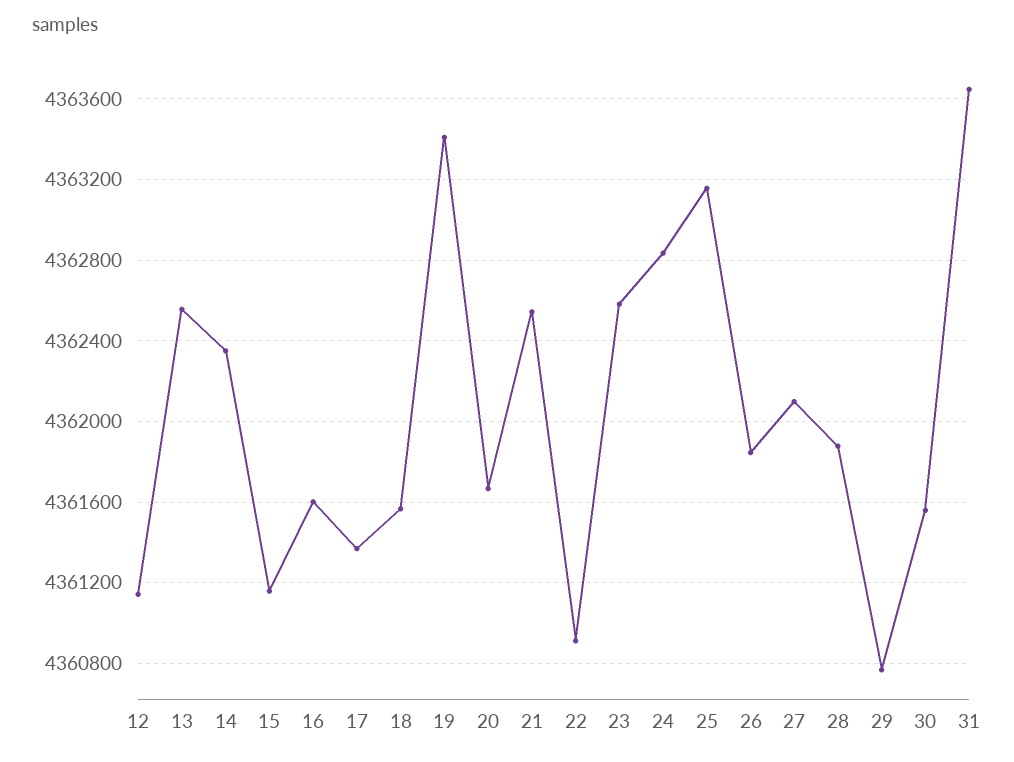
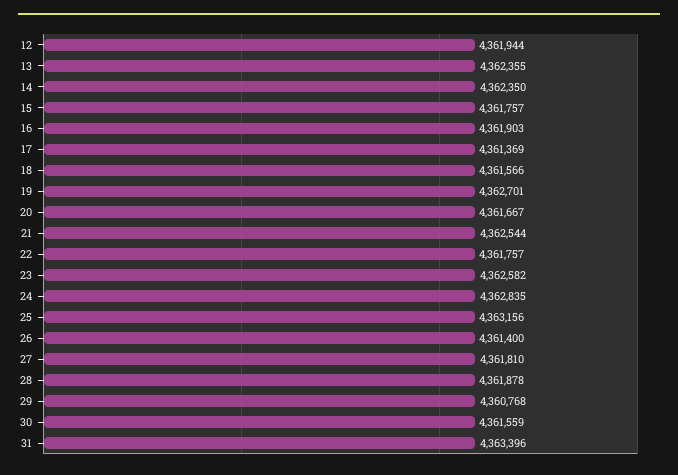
  {
-   "12": 4361150,
+   "12": 4361944,
-   "13": 4362550,
+   "13": 4362355,
    "14": 4362350,
-   "15": 4361150,
+   "15": 4361757,
-   "16": 4361600,
+   "16": 4361903,
    "17": 4361369,
    "18": 4361566,
-   "19": 4363400,
+   "19": 4362701,
    "20": 4361667,
    "21": 4362544,
-   "22": 4360900,
+   "22": 4361757,
    "23": 4362582,
    "24": 4362835,
    "25": 4363156,
-   "26": 4361850,
+   "26": 4361400,
-   "27": 4362100,
+   "27": 4361810,
    "28": 4361878,
    "29": 4360768,
    "30": 4361559,
-   "31": 4363650
+   "31": 4363396
  }

